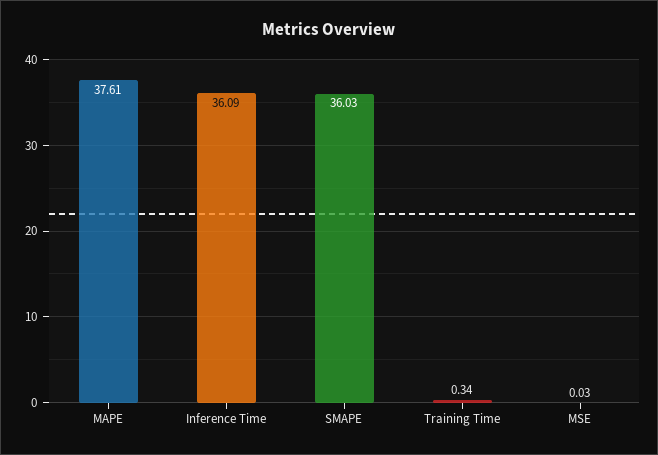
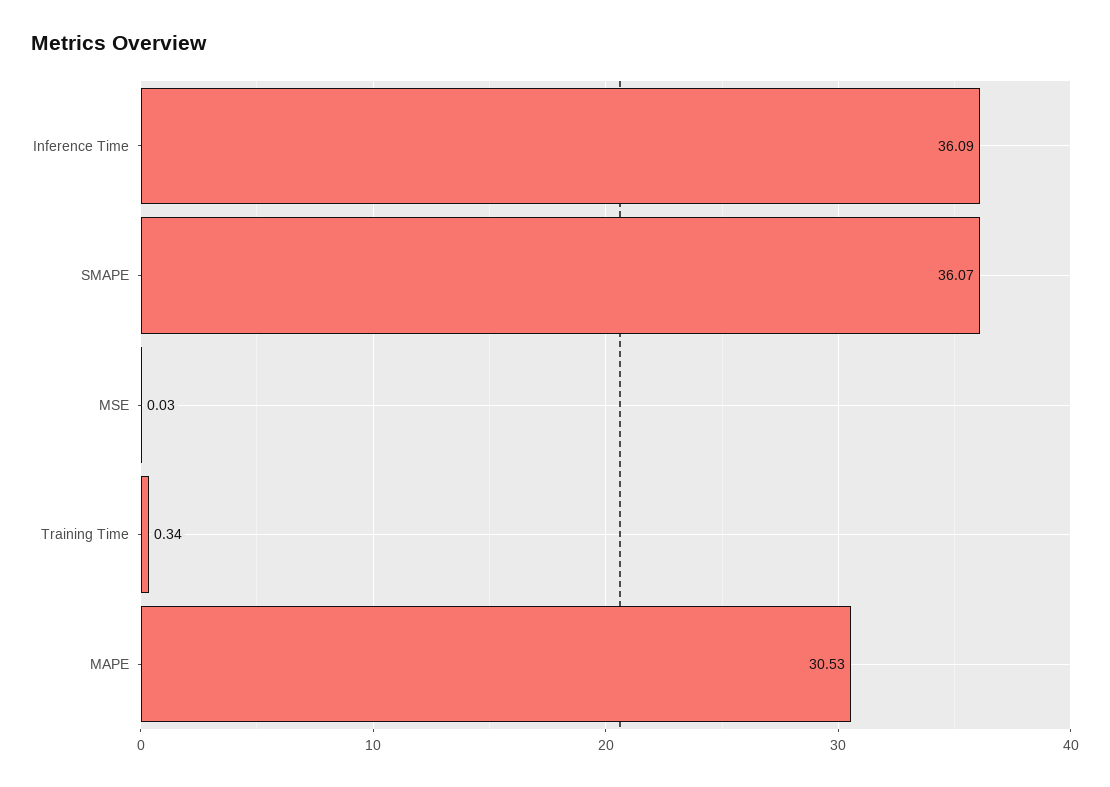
  {
-   "MAPE": 37.61,
+   "MAPE": 30.53,
    "Inference Time": 36.09,
-   "SMAPE": 36.03,
+   "SMAPE": 36.07,
    "Training Time": 0.34,
    "MSE": 0.03
  }

